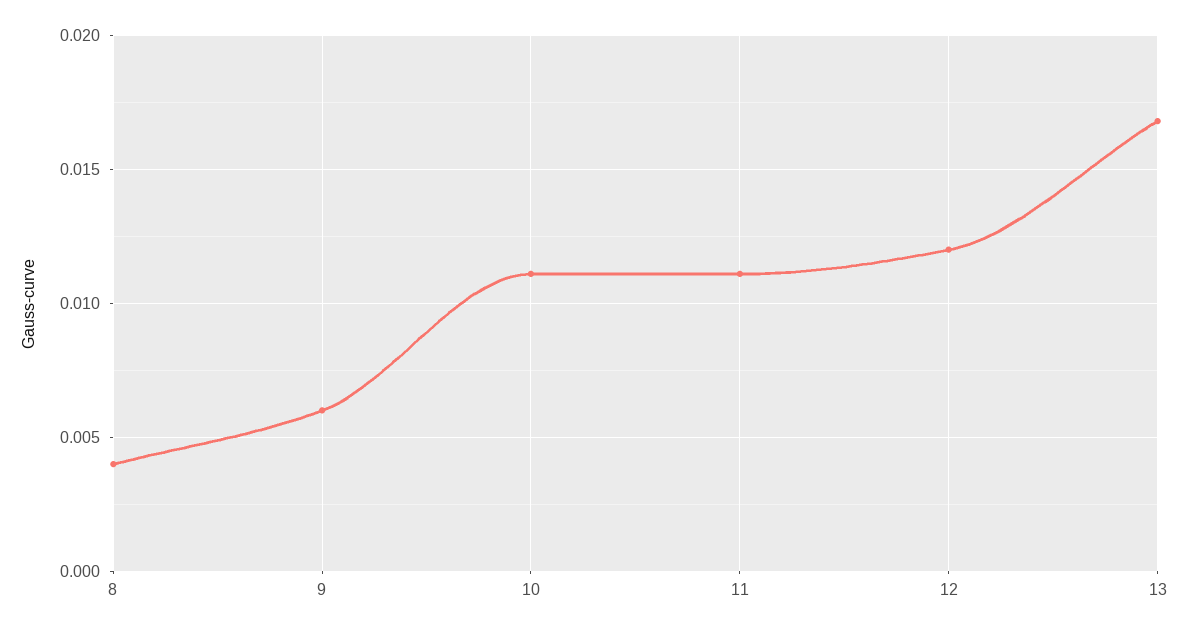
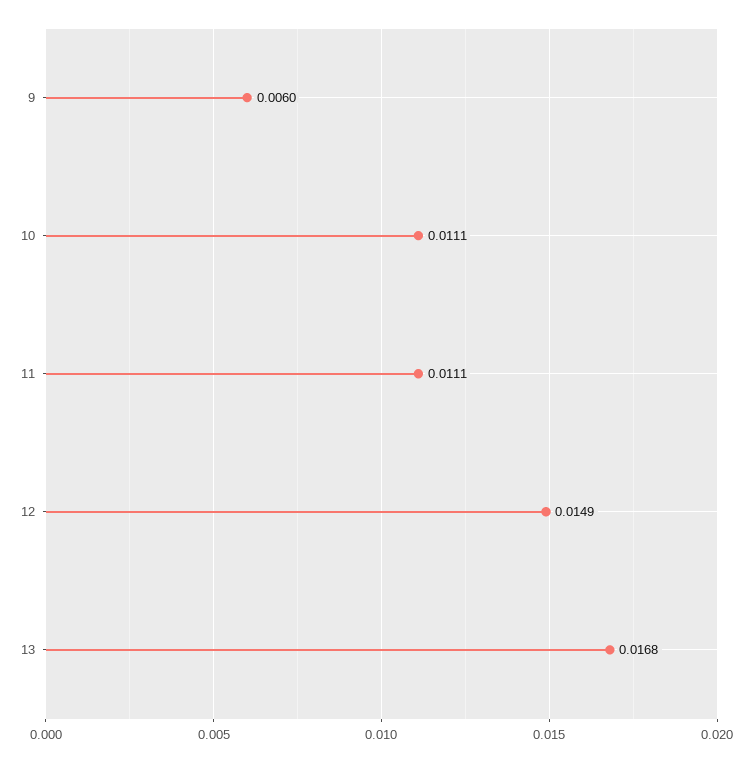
  {
-   "8": 0.004,
    "9": 0.006,
    "10": 0.0111,
    "11": 0.0111,
-   "12": 0.012,
+   "12": 0.0149,
    "13": 0.0168
  }

